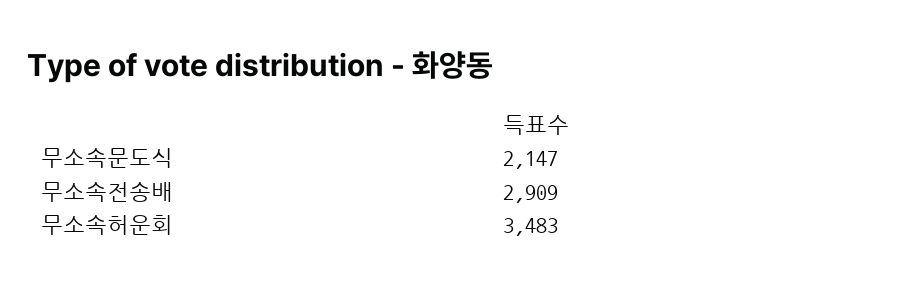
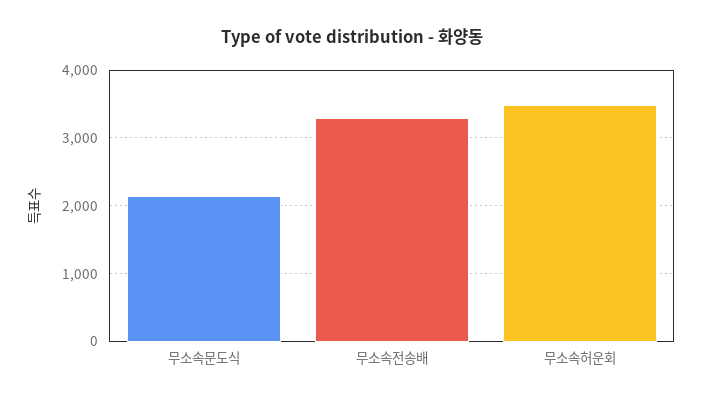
  {
    "무소속문도식": 2147,
-   "무소속전송배": 2909,
+   "무소속전송배": 3300,
    "무소속허운회": 3483
  }

